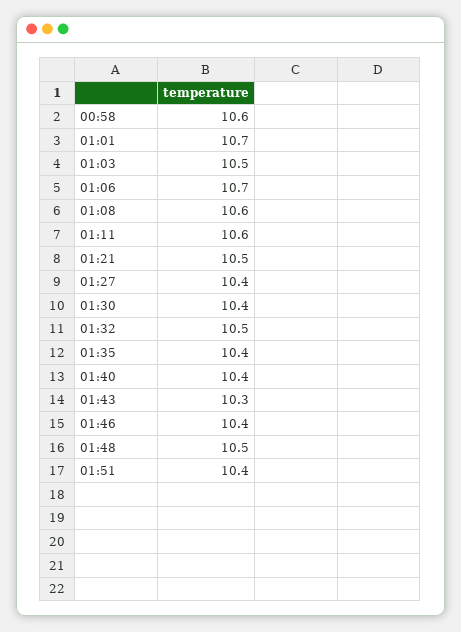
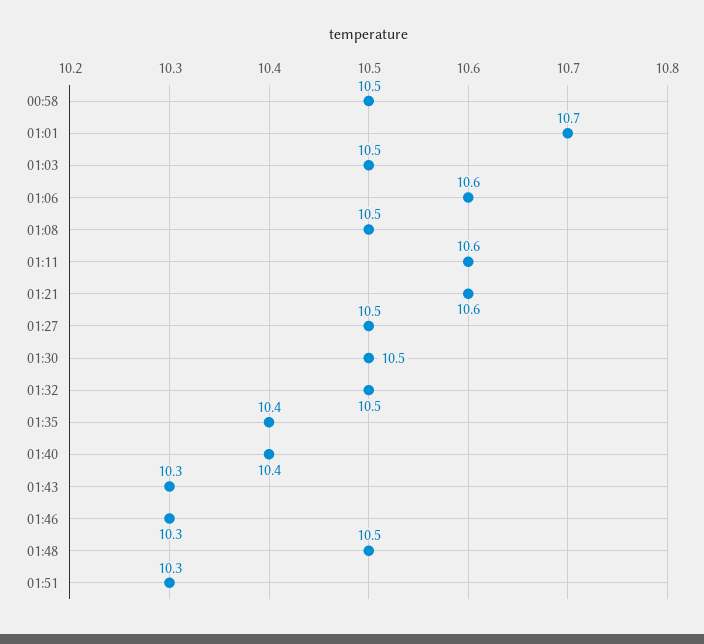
  {
-   "00:58": 10.6,
+   "00:58": 10.5,
    "01:01": 10.7,
    "01:03": 10.5,
-   "01:06": 10.7,
+   "01:06": 10.6,
-   "01:08": 10.6,
+   "01:08": 10.5,
    "01:11": 10.6,
-   "01:21": 10.5,
+   "01:21": 10.6,
-   "01:27": 10.4,
+   "01:27": 10.5,
-   "01:30": 10.4,
+   "01:30": 10.5,
    "01:32": 10.5,
    "01:35": 10.4,
    "01:40": 10.4,
    "01:43": 10.3,
-   "01:46": 10.4,
+   "01:46": 10.3,
    "01:48": 10.5,
-   "01:51": 10.4
+   "01:51": 10.3
  }

